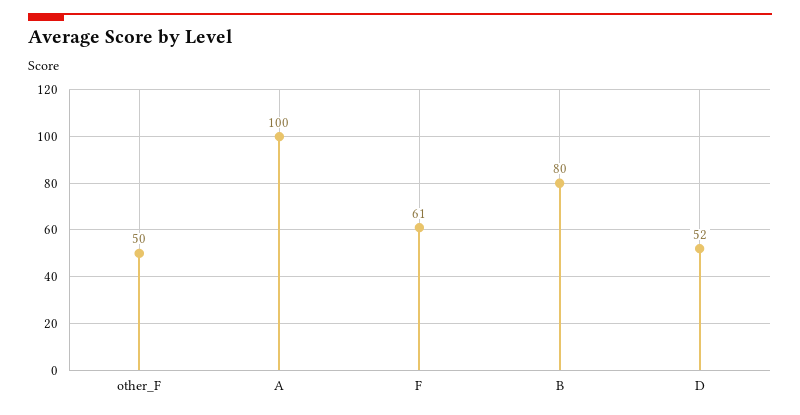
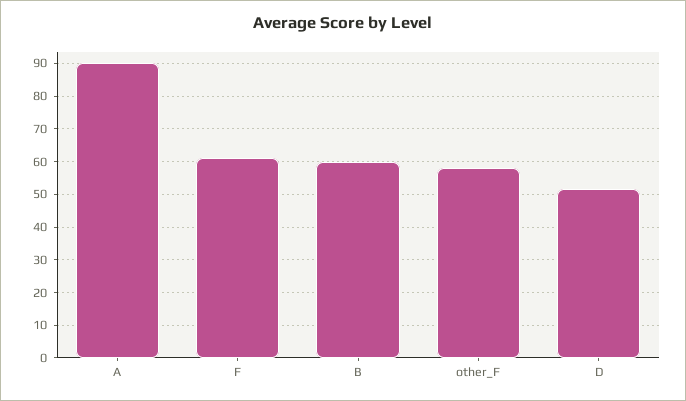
  {
-   "other_F": 50,
+   "other_F": 58,
-   "A": 100,
+   "A": 90,
    "F": 61,
-   "B": 80,
+   "B": 60,
    "D": 52
  }

